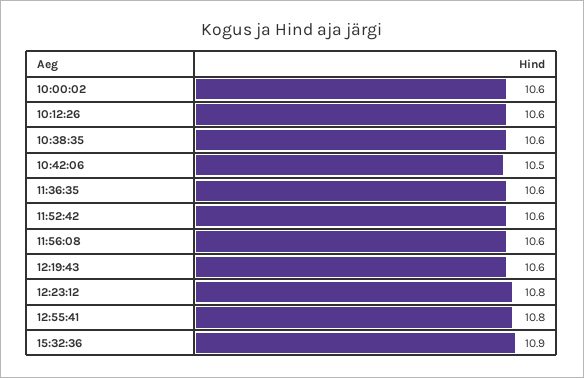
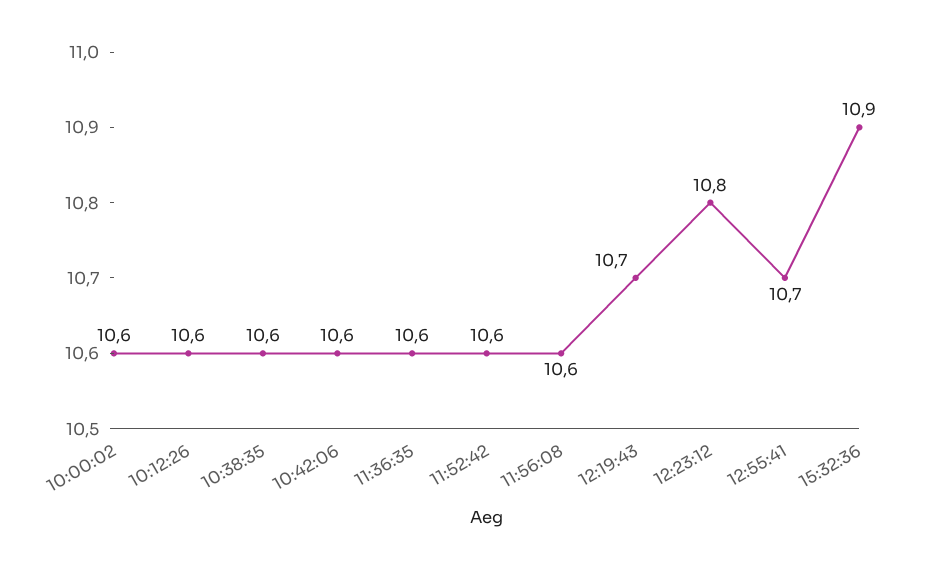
  {
    "10:00:02": 10.6,
    "10:12:26": 10.6,
    "10:38:35": 10.6,
-   "10:42:06": 10.5,
+   "10:42:06": 10.6,
    "11:36:35": 10.6,
    "11:52:42": 10.6,
    "11:56:08": 10.6,
-   "12:19:43": 10.6,
+   "12:19:43": 10.7,
    "12:23:12": 10.8,
-   "12:55:41": 10.8,
+   "12:55:41": 10.7,
    "15:32:36": 10.9
  }

